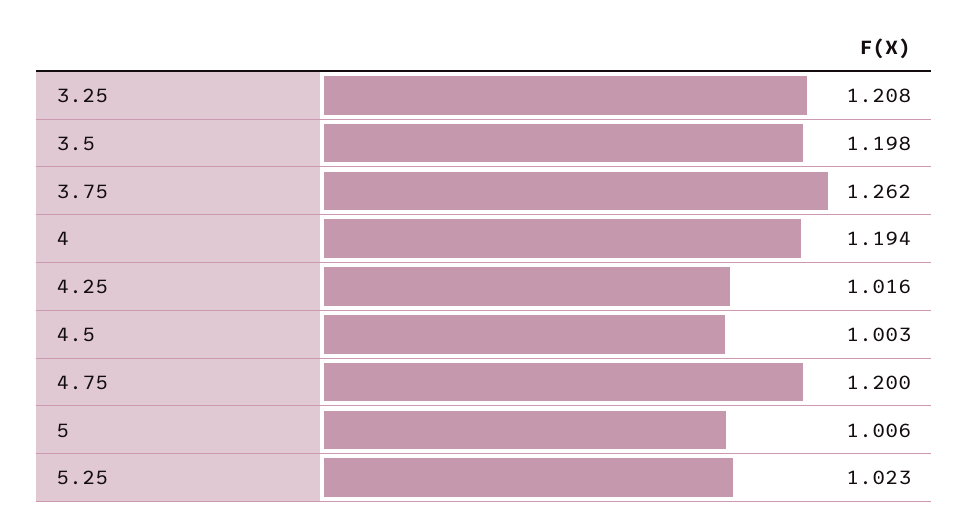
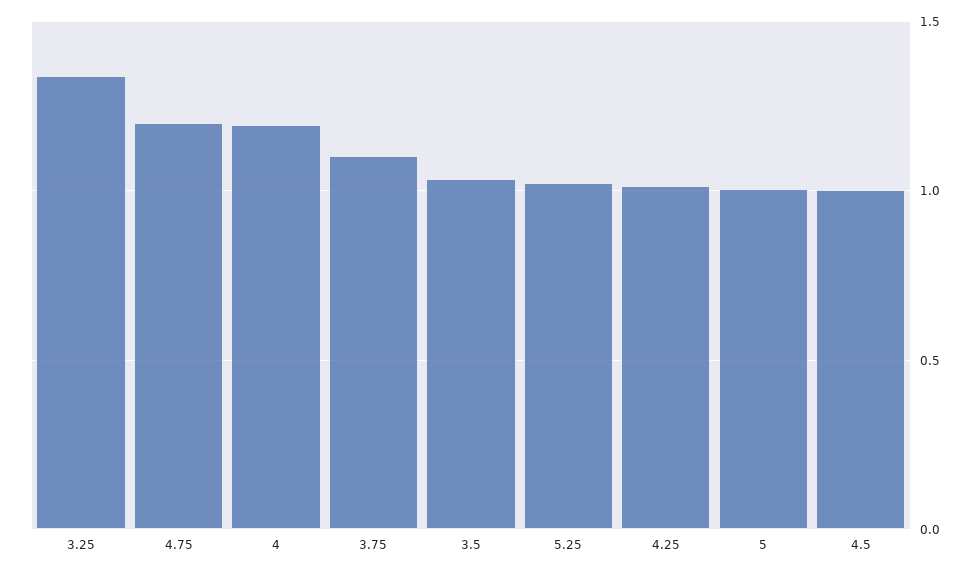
  {
-   "3.25": 1.208,
+   "3.25": 1.35,
-   "3.5": 1.198,
+   "3.5": 1.05,
-   "3.75": 1.262,
+   "3.75": 1.1,
    "4": 1.194,
    "4.25": 1.016,
    "4.5": 1.003,
    "4.75": 1.2,
    "5": 1.006,
    "5.25": 1.023
  }

